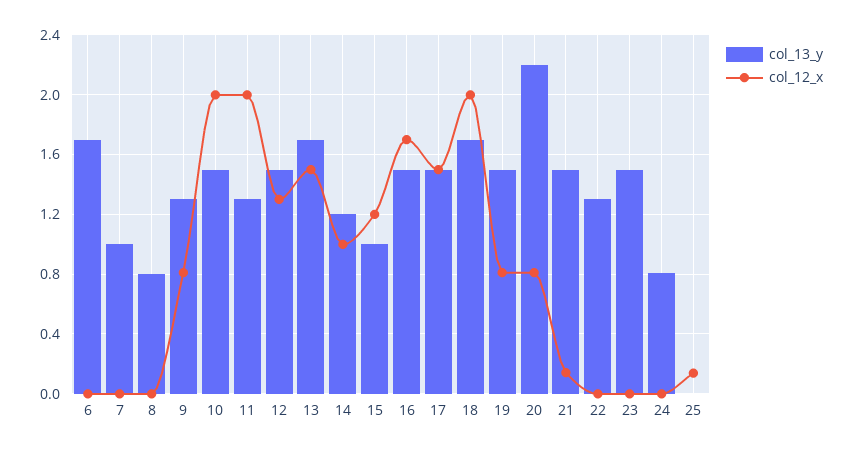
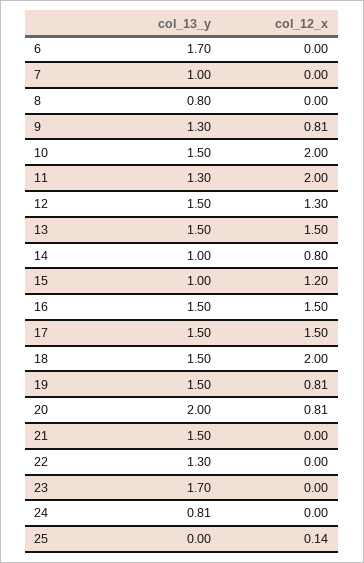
  {
    "col_13_y": {
      "6": 1.7,
      "7": 1,
      "8": 0.8,
      "9": 1.3,
      "10": 1.5,
      "11": 1.3,
      "12": 1.5,
-     "13": 1.7,
+     "13": 1.5,
-     "14": 1.2,
+     "14": 1,
      "15": 1,
      "16": 1.5,
      "17": 1.5,
-     "18": 1.7,
+     "18": 1.5,
      "19": 1.5,
-     "20": 2.2,
+     "20": 2,
      "21": 1.5,
      "22": 1.3,
-     "23": 1.5,
+     "23": 1.7,
      "24": 0.81,
      "25": 0
    },
    "col_12_x": {
      "6": 0,
      "7": 0,
      "8": 0,
      "9": 0.81,
      "10": 2,
      "11": 2,
      "12": 1.3,
      "13": 1.5,
-     "14": 1,
+     "14": 0.8,
      "15": 1.2,
-     "16": 1.7,
+     "16": 1.5,
      "17": 1.5,
      "18": 2,
      "19": 0.81,
      "20": 0.81,
-     "21": 0.15,
+     "21": 0,
      "22": 0,
      "23": 0,
      "24": 0,
      "25": 0.14
    }
  }

